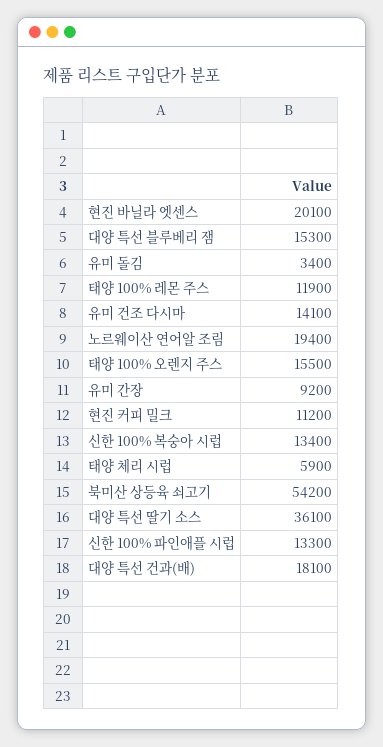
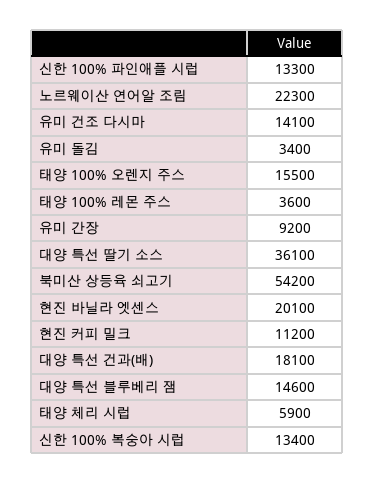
  {
    "현진 바닐라 엣센스": 20100,
-   "대양 특선 블루베리 잼": 15300,
+   "대양 특선 블루베리 잼": 14600,
    "유미 돌김": 3400,
-   "태양 100% 레몬 주스": 11900,
+   "태양 100% 레몬 주스": 3600,
    "유미 건조 다시마": 14100,
-   "노르웨이산 연어알 조림": 19400,
+   "노르웨이산 연어알 조림": 22300,
    "태양 100% 오렌지 주스": 15500,
    "유미 간장": 9200,
    "현진 커피 밀크": 11200,
    "신한 100% 복숭아 시럽": 13400,
    "태양 체리 시럽": 5900,
    "북미산 상등육 쇠고기": 54200,
    "대양 특선 딸기 소스": 36100,
    "신한 100% 파인애플 시럽": 13300,
    "대양 특선 건과(배)": 18100
  }

